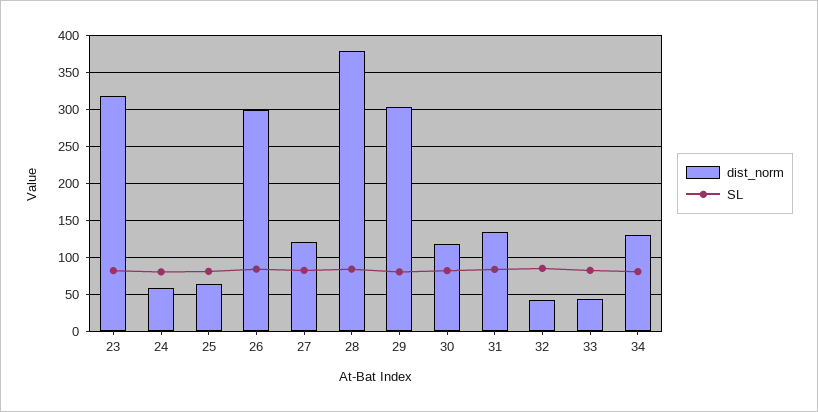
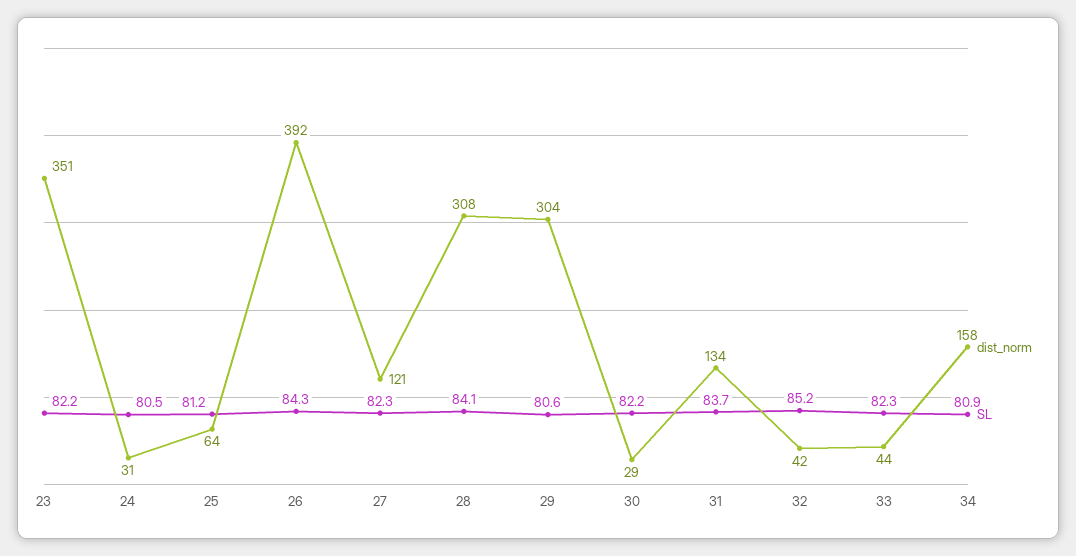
  {
    "dist_norm": {
-     "23": 320,
+     "23": 351,
-     "24": 60,
+     "24": 31,
      "25": 64,
-     "26": 300,
+     "26": 392,
      "27": 121,
-     "28": 380,
+     "28": 308,
      "29": 304,
-     "30": 120,
+     "30": 29,
      "31": 134,
      "32": 42,
      "33": 44,
-     "34": 130
+     "34": 158
    },
    "SL": {
      "23": 82.2,
      "24": 80.5,
      "25": 81.2,
      "26": 84.3,
      "27": 82.3,
      "28": 84.1,
      "29": 80.6,
      "30": 82.2,
      "31": 83.7,
      "32": 85.2,
      "33": 82.3,
      "34": 80.9
    }
  }

